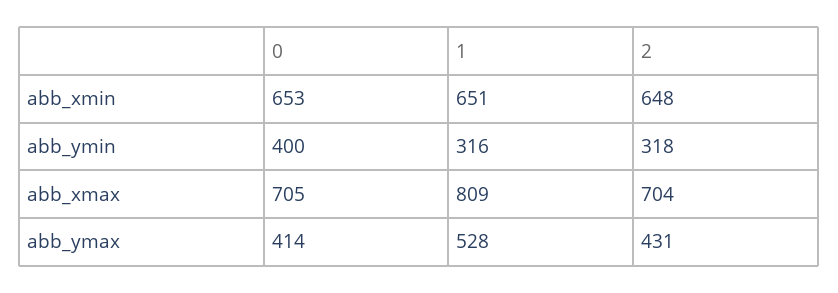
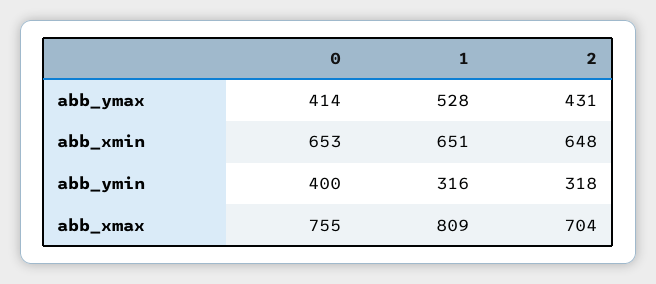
  {
    "0": {
      "abb_xmin": 653,
      "abb_ymin": 400,
-     "abb_xmax": 705,
+     "abb_xmax": 755,
      "abb_ymax": 414
    },
    "1": {
      "abb_xmin": 651,
      "abb_ymin": 316,
      "abb_xmax": 809,
      "abb_ymax": 528
    },
    "2": {
      "abb_xmin": 648,
      "abb_ymin": 318,
      "abb_xmax": 704,
      "abb_ymax": 431
    }
  }

